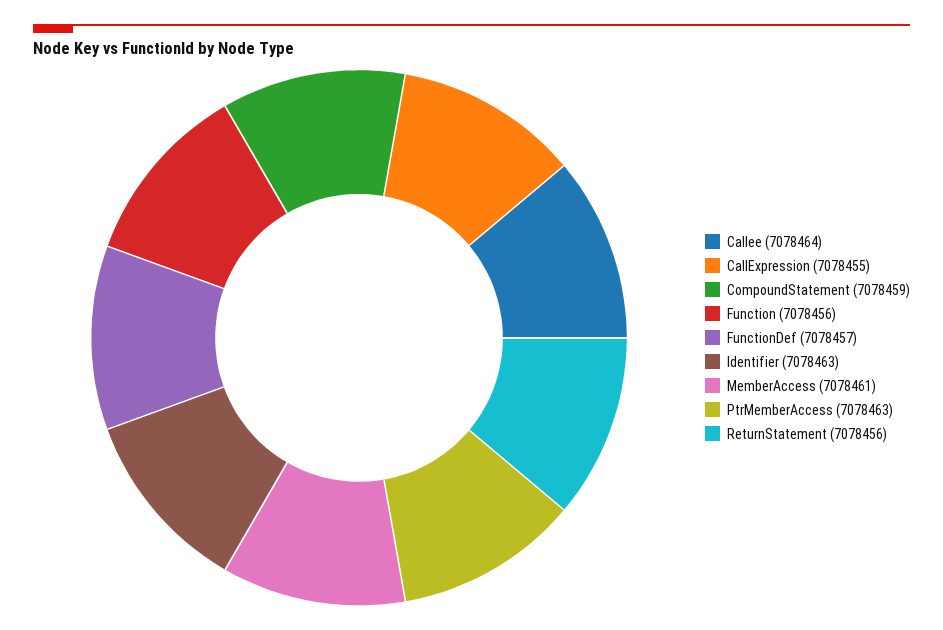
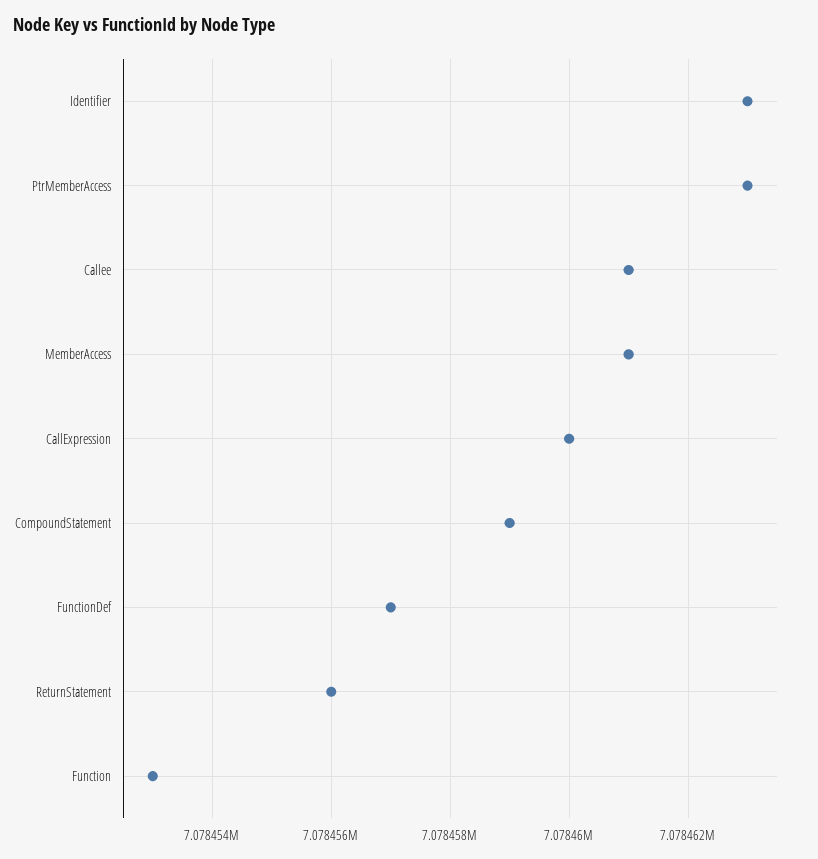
  {
-   "Callee": 7078464,
+   "Callee": 7078461,
-   "CallExpression": 7078455,
+   "CallExpression": 7078460,
    "CompoundStatement": 7078459,
-   "Function": 7078456,
+   "Function": 7078453,
    "FunctionDef": 7078457,
    "Identifier": 7078463,
    "MemberAccess": 7078461,
    "PtrMemberAccess": 7078463,
    "ReturnStatement": 7078456
  }

